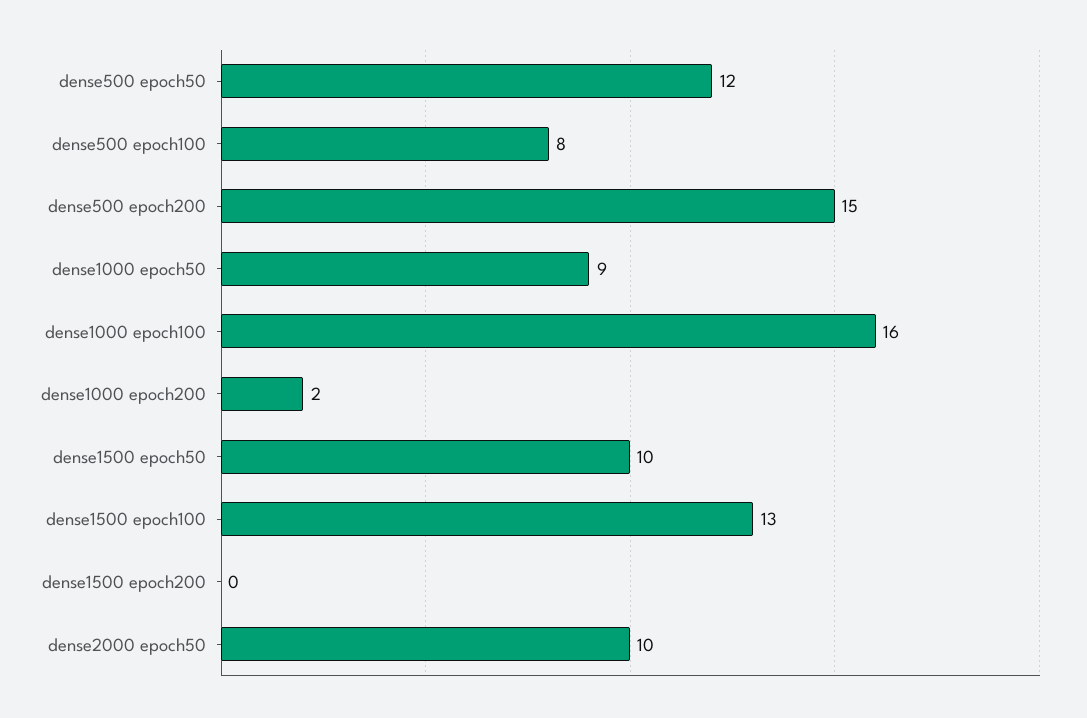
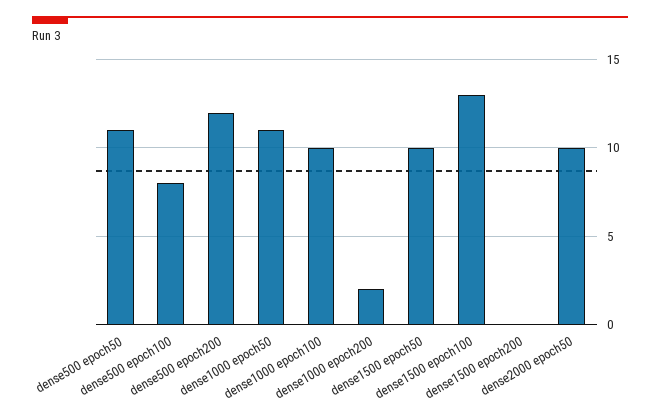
  {
-   "dense500 epoch50": 12,
+   "dense500 epoch50": 11,
    "dense500 epoch100": 8,
-   "dense500 epoch200": 15,
+   "dense500 epoch200": 12,
-   "dense1000 epoch50": 9,
+   "dense1000 epoch50": 11,
-   "dense1000 epoch100": 16,
+   "dense1000 epoch100": 10,
    "dense1000 epoch200": 2,
    "dense1500 epoch50": 10,
    "dense1500 epoch100": 13,
    "dense1500 epoch200": 0,
    "dense2000 epoch50": 10
  }

